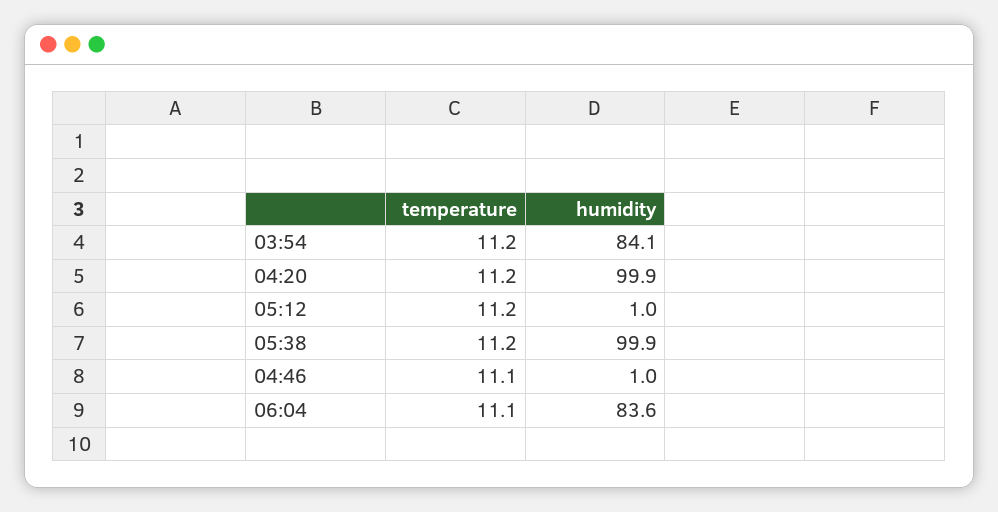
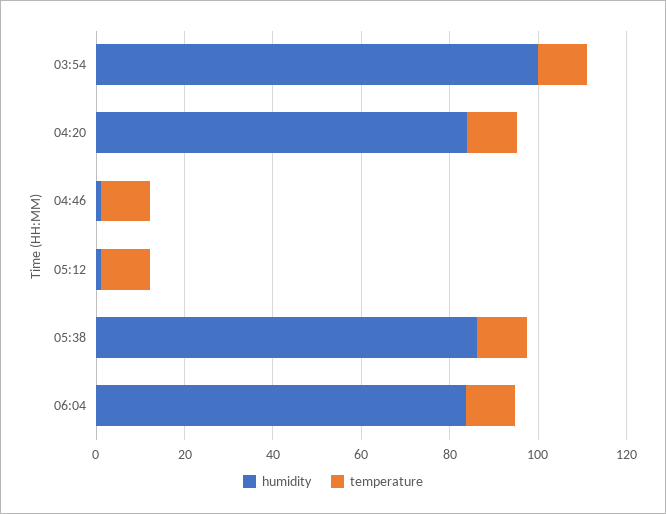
  {
    "temperature": {
      "03:54": 11.2,
      "04:20": 11.2,
      "05:12": 11.2,
      "05:38": 11.2,
      "04:46": 11.1,
      "06:04": 11.1
    },
    "humidity": {
-     "03:54": 84.1,
+     "03:54": 100,
-     "04:20": 99.9,
+     "04:20": 85,
      "05:12": 1,
-     "05:38": 99.9,
+     "05:38": 85,
      "04:46": 1,
      "06:04": 83.6
    }
  }

